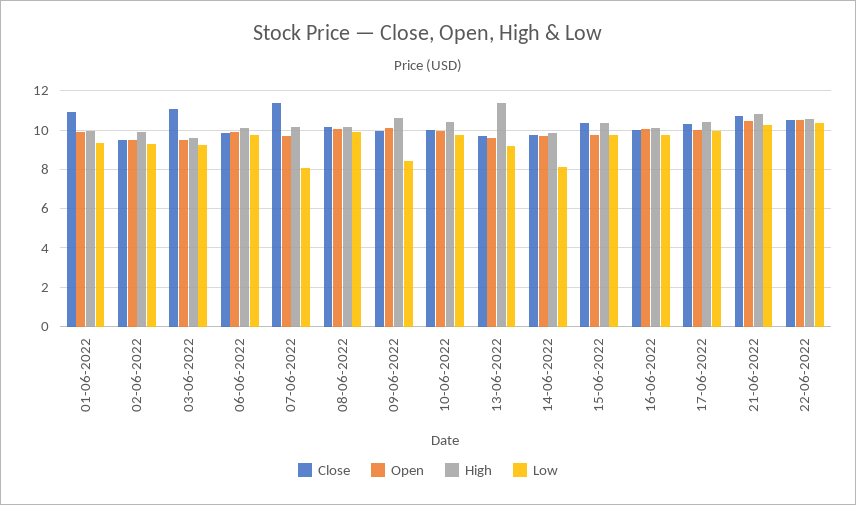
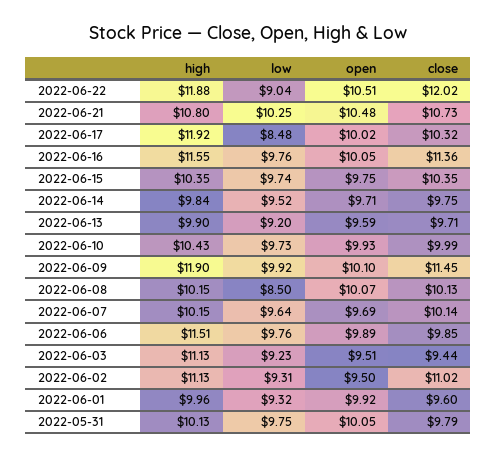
  {
    "Close": {
-     "01-06-2022": 11,
+     "01-06-2022": 9.6,
-     "02-06-2022": 9.5,
+     "02-06-2022": 11.02,
-     "03-06-2022": 11,
+     "03-06-2022": 9.44,
      "06-06-2022": 9.85,
-     "07-06-2022": 11.5,
+     "07-06-2022": 10.14,
      "08-06-2022": 10.13,
-     "09-06-2022": 10,
+     "09-06-2022": 11.45,
      "10-06-2022": 9.99,
      "13-06-2022": 9.71,
      "14-06-2022": 9.75,
      "15-06-2022": 10.35,
-     "16-06-2022": 10,
+     "16-06-2022": 11.36,
      "17-06-2022": 10.32,
      "21-06-2022": 10.73,
-     "22-06-2022": 10.5
+     "22-06-2022": 12.02,
+     "2022-05-31": 9.79
    },
    "Open": {
      "01-06-2022": 9.92,
      "02-06-2022": 9.5,
      "03-06-2022": 9.51,
      "06-06-2022": 9.89,
      "07-06-2022": 9.69,
      "08-06-2022": 10.07,
      "09-06-2022": 10.1,
      "10-06-2022": 9.93,
      "13-06-2022": 9.59,
      "14-06-2022": 9.71,
      "15-06-2022": 9.75,
      "16-06-2022": 10.05,
      "17-06-2022": 10.02,
      "21-06-2022": 10.48,
-     "22-06-2022": 10.51
+     "22-06-2022": 10.51,
+     "2022-05-31": 10.05
    },
    "High": {
      "01-06-2022": 9.96,
-     "02-06-2022": 10,
+     "02-06-2022": 11.13,
-     "03-06-2022": 9.5,
+     "03-06-2022": 11.13,
-     "06-06-2022": 10,
+     "06-06-2022": 11.51,
      "07-06-2022": 10.15,
      "08-06-2022": 10.15,
-     "09-06-2022": 10.5,
+     "09-06-2022": 11.9,
      "10-06-2022": 10.43,
-     "13-06-2022": 11.5,
+     "13-06-2022": 9.9,
      "14-06-2022": 9.84,
      "15-06-2022": 10.35,
-     "16-06-2022": 10,
+     "16-06-2022": 11.55,
-     "17-06-2022": 10.5,
+     "17-06-2022": 11.92,
      "21-06-2022": 10.8,
-     "22-06-2022": 10.5
+     "22-06-2022": 11.88,
+     "2022-05-31": 10.13
    },
    "Low": {
      "01-06-2022": 9.32,
      "02-06-2022": 9.31,
      "03-06-2022": 9.23,
      "06-06-2022": 9.76,
-     "07-06-2022": 8,
+     "07-06-2022": 9.64,
-     "08-06-2022": 10,
+     "08-06-2022": 8.5,
-     "09-06-2022": 8.5,
+     "09-06-2022": 9.92,
      "10-06-2022": 9.73,
      "13-06-2022": 9.2,
-     "14-06-2022": 8,
+     "14-06-2022": 9.52,
      "15-06-2022": 9.74,
      "16-06-2022": 9.76,
-     "17-06-2022": 10,
+     "17-06-2022": 8.48,
      "21-06-2022": 10.25,
-     "22-06-2022": 10.5
+     "22-06-2022": 9.04,
+     "2022-05-31": 9.75
    }
  }

